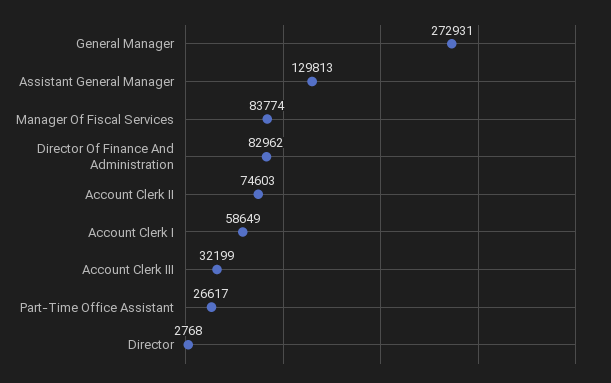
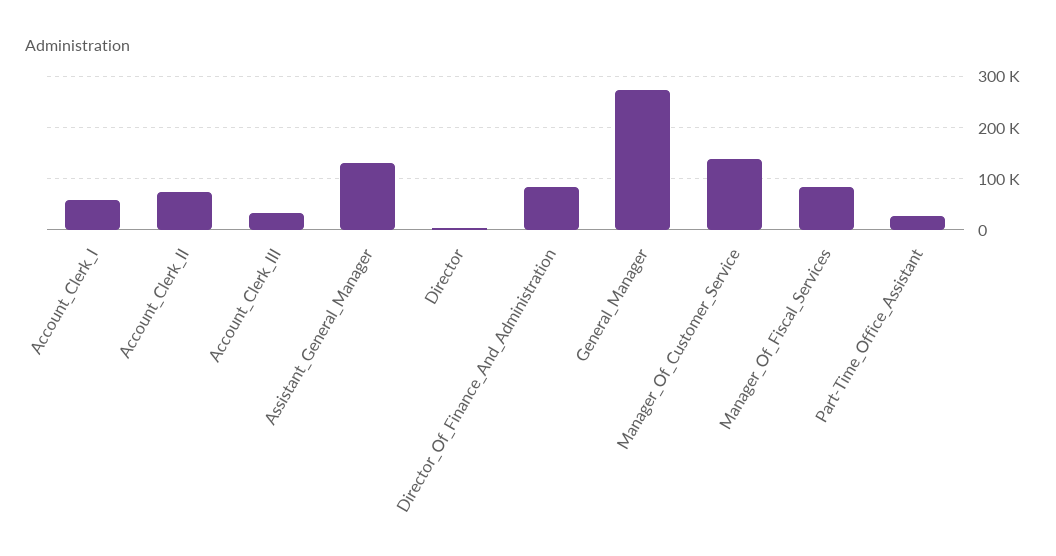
  {
    "General Manager": 272931,
    "Assistant General Manager": 129813,
    "Manager Of Fiscal Services": 83774,
    "Director Of Finance And Administration": 82962,
    "Account Clerk II": 74603,
    "Account Clerk I": 58649,
    "Account Clerk III": 32199,
    "Part-Time Office Assistant": 26617,
-   "Director": 2768
+   "Director": 2768,
+   "Manager_Of_Customer_Service": 140000
  }

